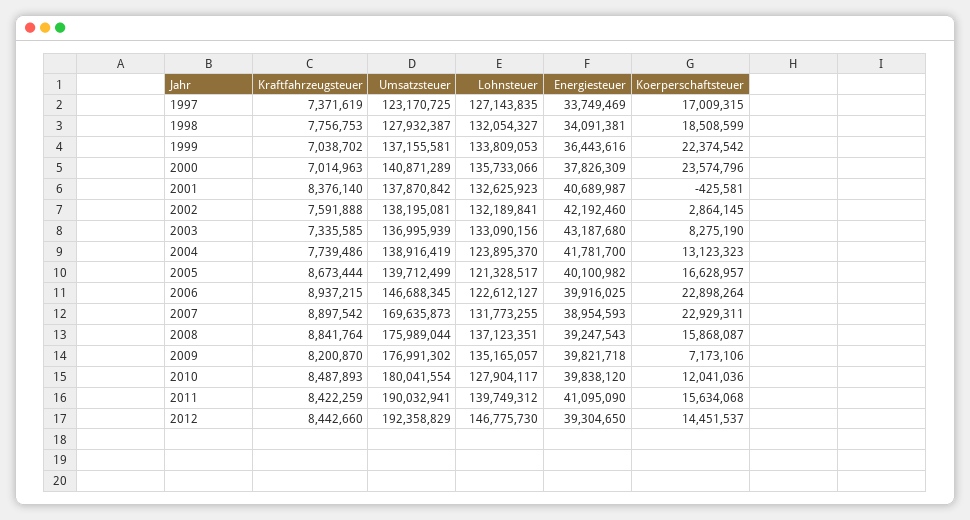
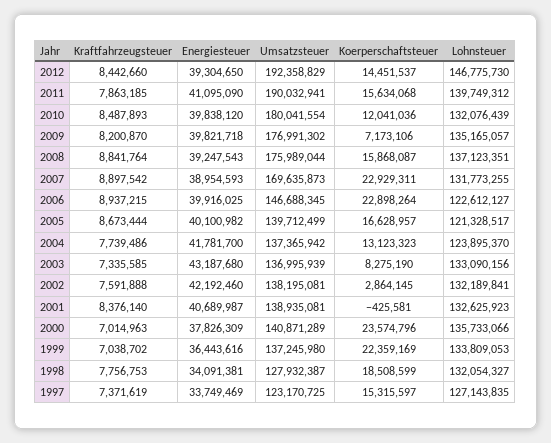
  {
    "Kraftfahrzeugsteuer": {
      "1997": 7371619,
      "1998": 7756753,
      "1999": 7038702,
      "2000": 7014963,
      "2001": 8376140,
      "2002": 7591888,
      "2003": 7335585,
      "2004": 7739486,
      "2005": 8673444,
      "2006": 8937215,
      "2007": 8897542,
      "2008": 8841764,
      "2009": 8200870,
      "2010": 8487893,
-     "2011": 8422259,
+     "2011": 7863185,
      "2012": 8442660
    },
    "Umsatzsteuer": {
      "1997": 123170725,
      "1998": 127932387,
-     "1999": 137155581,
+     "1999": 137245980,
      "2000": 140871289,
-     "2001": 137870842,
+     "2001": 138935081,
      "2002": 138195081,
      "2003": 136995939,
-     "2004": 138916419,
+     "2004": 137365942,
      "2005": 139712499,
      "2006": 146688345,
      "2007": 169635873,
      "2008": 175989044,
      "2009": 176991302,
      "2010": 180041554,
      "2011": 190032941,
      "2012": 192358829
    },
    "Lohnsteuer": {
      "1997": 127143835,
      "1998": 132054327,
      "1999": 133809053,
      "2000": 135733066,
      "2001": 132625923,
      "2002": 132189841,
      "2003": 133090156,
      "2004": 123895370,
      "2005": 121328517,
      "2006": 122612127,
      "2007": 131773255,
      "2008": 137123351,
      "2009": 135165057,
-     "2010": 127904117,
+     "2010": 132076439,
      "2011": 139749312,
      "2012": 146775730
    },
    "Energiesteuer": {
      "1997": 33749469,
      "1998": 34091381,
      "1999": 36443616,
      "2000": 37826309,
      "2001": 40689987,
      "2002": 42192460,
      "2003": 43187680,
      "2004": 41781700,
      "2005": 40100982,
      "2006": 39916025,
      "2007": 38954593,
      "2008": 39247543,
      "2009": 39821718,
      "2010": 39838120,
      "2011": 41095090,
      "2012": 39304650
    },
    "Koerperschaftsteuer": {
-     "1997": 17009315,
+     "1997": 15315597,
      "1998": 18508599,
-     "1999": 22374542,
+     "1999": 22359169,
      "2000": 23574796,
      "2001": -425581,
      "2002": 2864145,
      "2003": 8275190,
      "2004": 13123323,
      "2005": 16628957,
      "2006": 22898264,
      "2007": 22929311,
      "2008": 15868087,
      "2009": 7173106,
      "2010": 12041036,
      "2011": 15634068,
      "2012": 14451537
    }
  }

